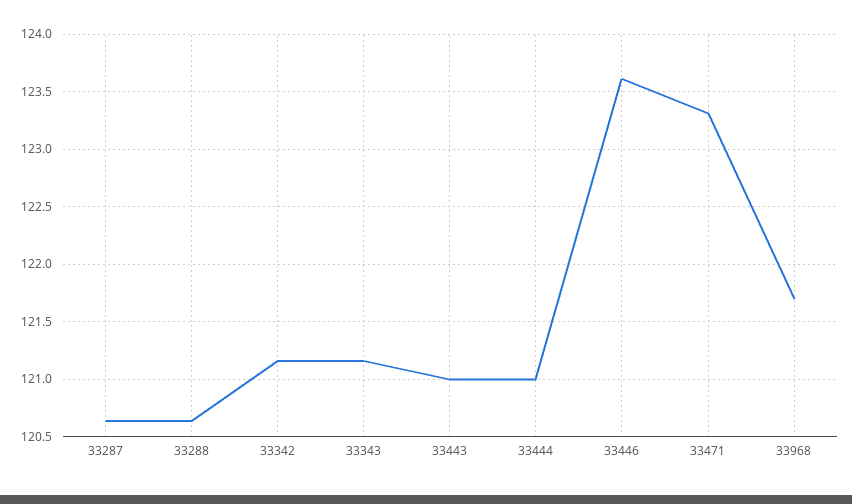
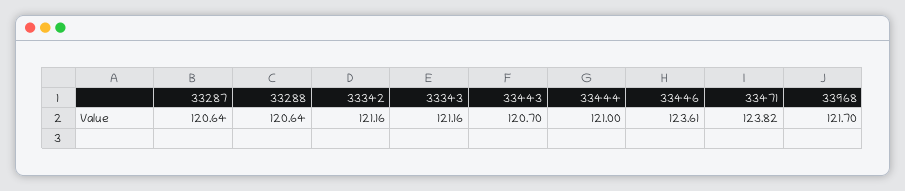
  {
    "33287": 120.64,
    "33288": 120.64,
    "33342": 121.16,
    "33343": 121.16,
-   "33443": 121,
+   "33443": 120.7,
    "33444": 121,
    "33446": 123.61,
-   "33471": 123.3,
+   "33471": 123.82,
    "33968": 121.7
  }

